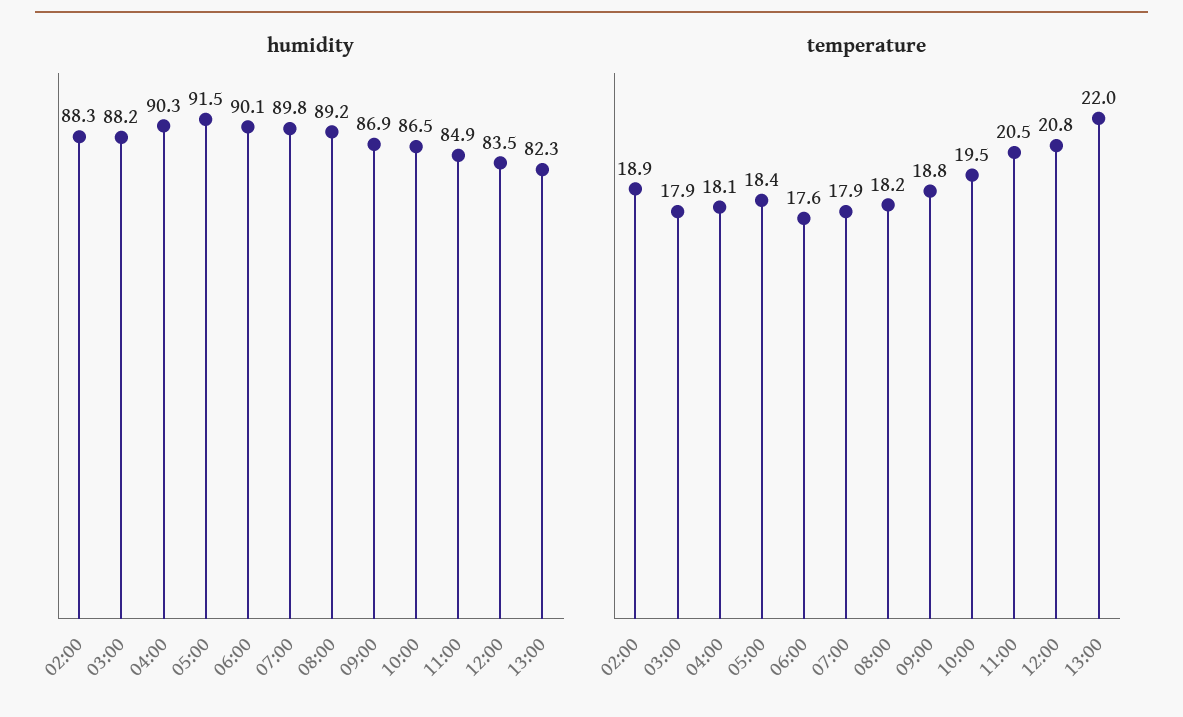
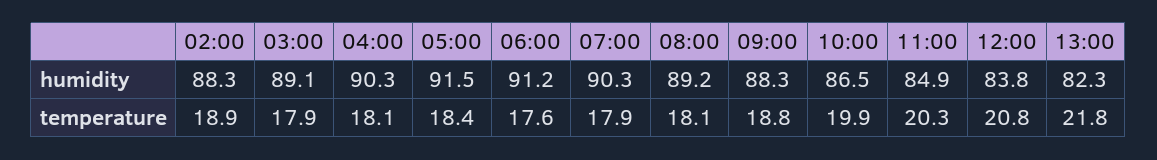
  {
    "humidity": {
      "02:00": 88.3,
-     "03:00": 88.2,
+     "03:00": 89.1,
      "04:00": 90.3,
      "05:00": 91.5,
-     "06:00": 90.1,
+     "06:00": 91.2,
-     "07:00": 89.8,
+     "07:00": 90.3,
      "08:00": 89.2,
-     "09:00": 86.9,
+     "09:00": 88.3,
      "10:00": 86.5,
      "11:00": 84.9,
-     "12:00": 83.5,
+     "12:00": 83.8,
      "13:00": 82.3
    },
    "temperature": {
      "02:00": 18.9,
      "03:00": 17.9,
      "04:00": 18.1,
      "05:00": 18.4,
      "06:00": 17.6,
      "07:00": 17.9,
-     "08:00": 18.2,
+     "08:00": 18.1,
      "09:00": 18.8,
-     "10:00": 19.5,
+     "10:00": 19.9,
-     "11:00": 20.5,
+     "11:00": 20.3,
      "12:00": 20.8,
-     "13:00": 22
+     "13:00": 21.8
    }
  }

